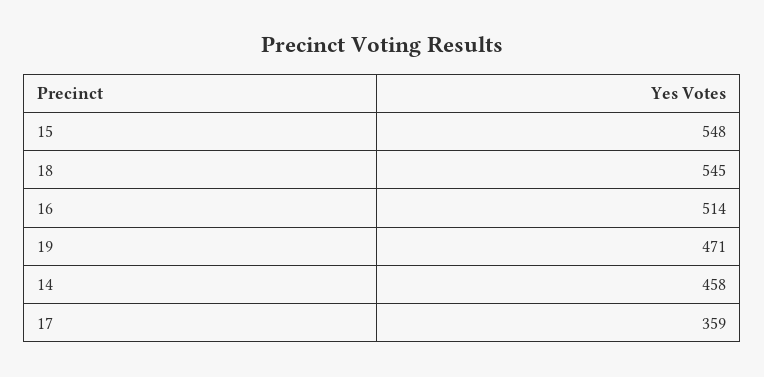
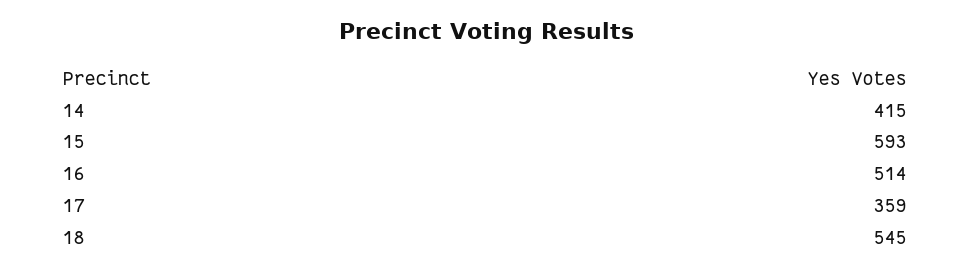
  {
-   "15": 548,
+   "15": 593,
    "18": 545,
    "16": 514,
-   "19": 471,
-   "14": 458,
+   "14": 415,
    "17": 359
  }

